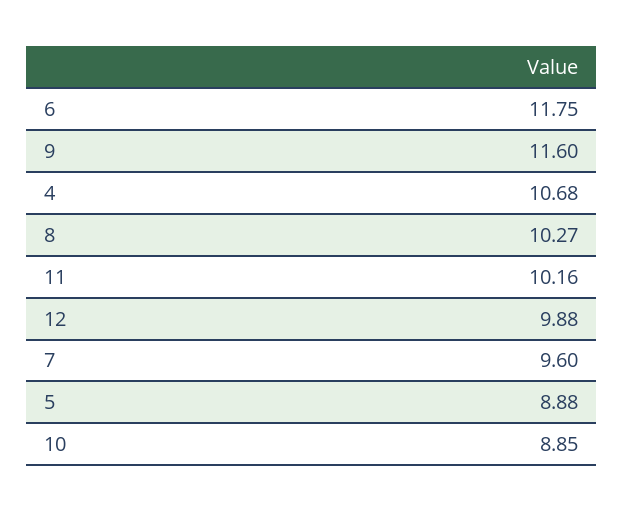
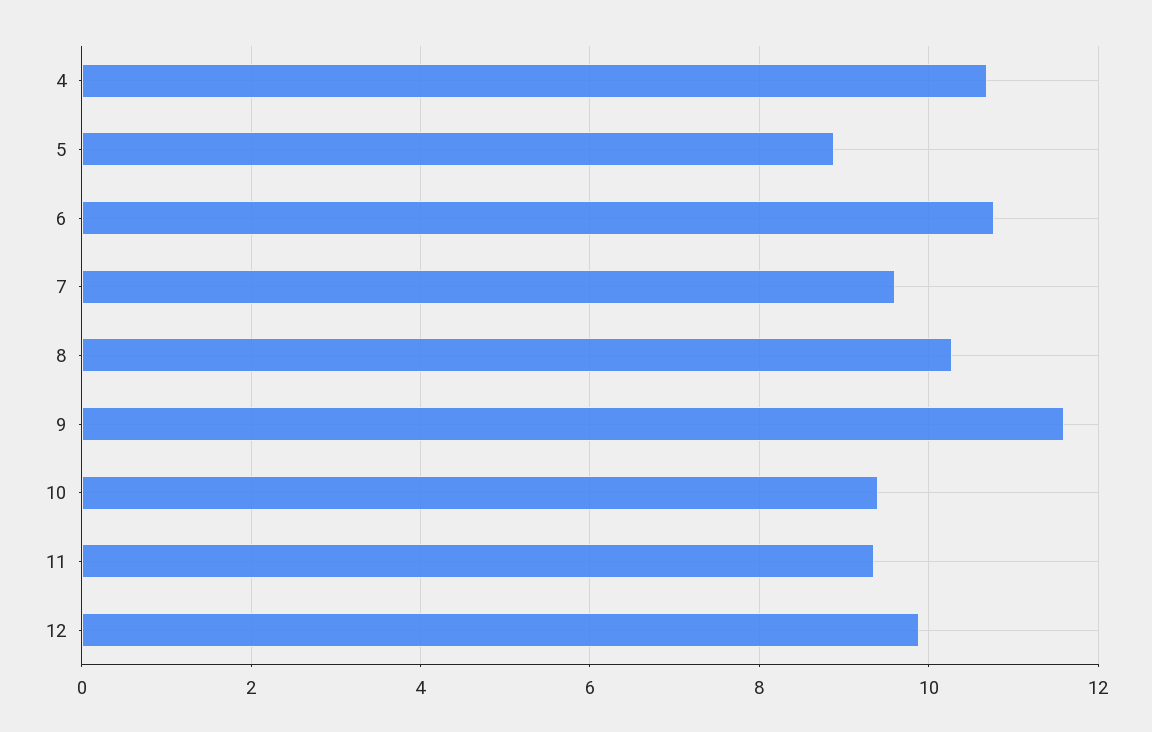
  {
-   "6": 11.75,
+   "6": 10.8,
    "9": 11.6,
    "4": 10.68,
    "8": 10.27,
-   "11": 10.16,
+   "11": 9.4,
    "12": 9.88,
    "7": 9.6,
    "5": 8.88,
-   "10": 8.85
+   "10": 9.4
  }

